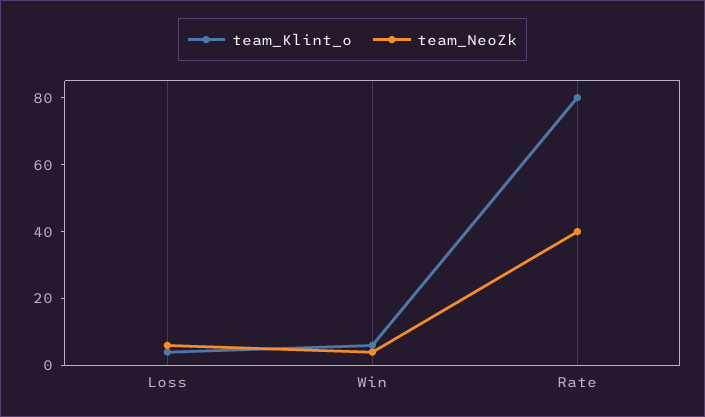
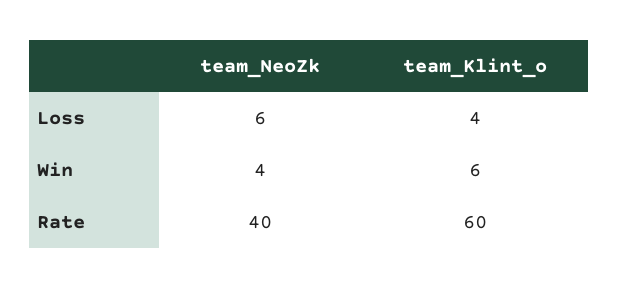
  {
    "team_Klint_o": {
      "Loss": 4,
      "Win": 6,
-     "Rate": 80
+     "Rate": 60
    },
    "team_NeoZk": {
      "Loss": 6,
      "Win": 4,
      "Rate": 40
    }
  }

